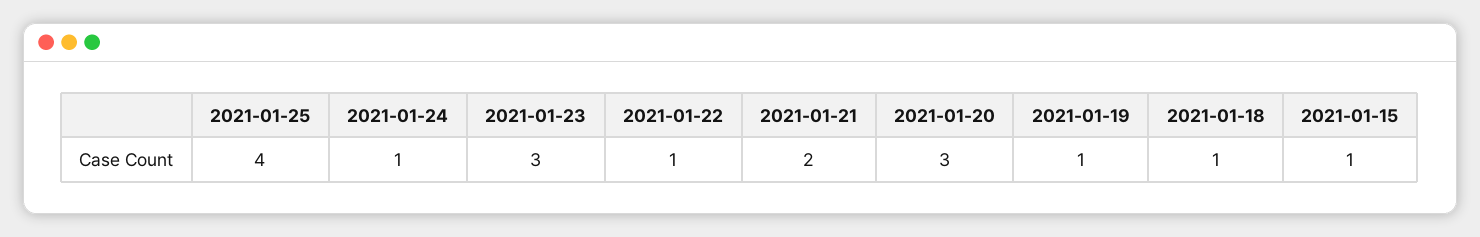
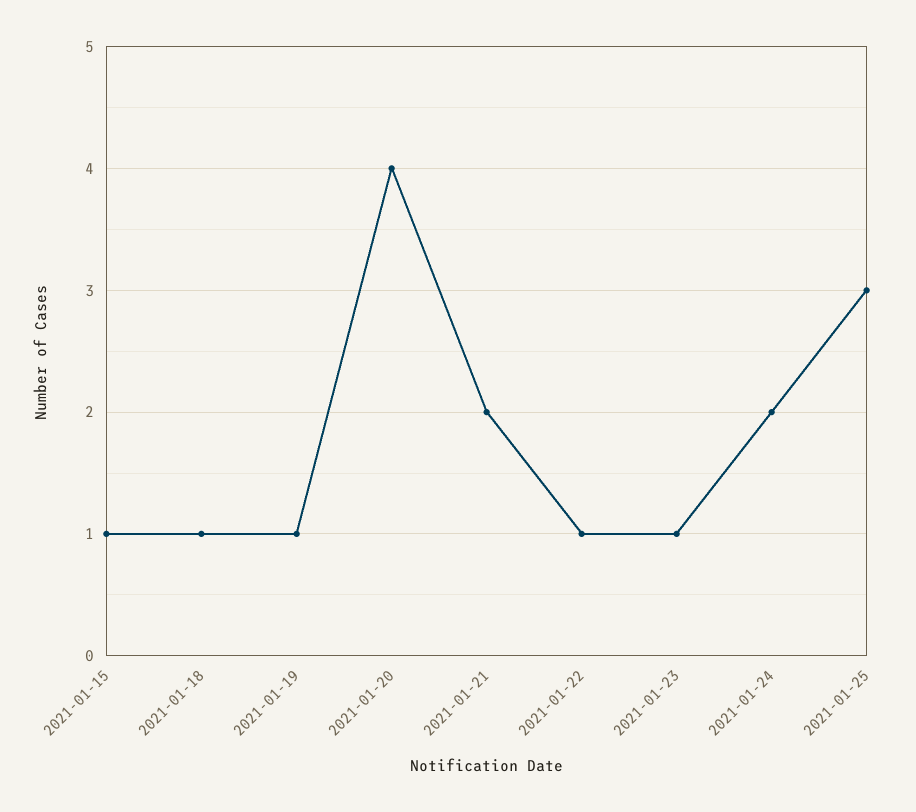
  {
-   "2021-01-25": 4,
+   "2021-01-25": 3,
-   "2021-01-24": 1,
+   "2021-01-24": 2,
-   "2021-01-23": 3,
+   "2021-01-23": 1,
    "2021-01-22": 1,
    "2021-01-21": 2,
-   "2021-01-20": 3,
+   "2021-01-20": 4,
    "2021-01-19": 1,
    "2021-01-18": 1,
    "2021-01-15": 1
  }

